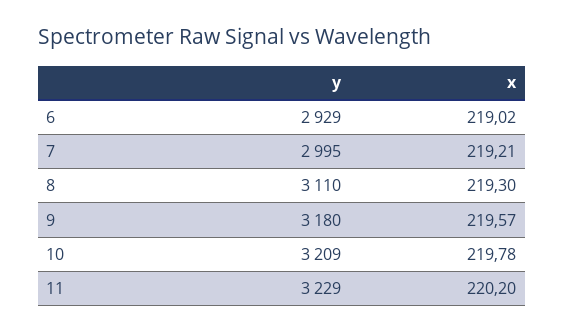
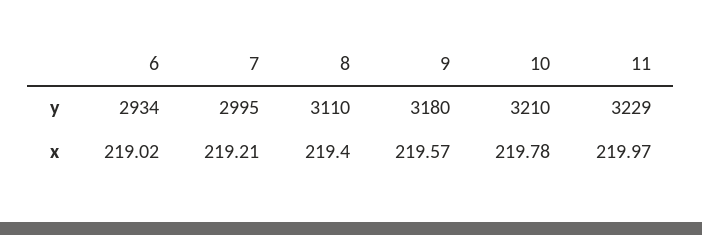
  {
    "y": {
-     "6": 2929,
+     "6": 2934,
      "7": 2995,
      "8": 3110,
      "9": 3180,
-     "10": 3209,
+     "10": 3210,
      "11": 3229
    },
    "x": {
      "6": 219.02,
      "7": 219.21,
-     "8": 219.3,
+     "8": 219.4,
      "9": 219.57,
      "10": 219.78,
-     "11": 220.2
+     "11": 219.97
    }
  }

